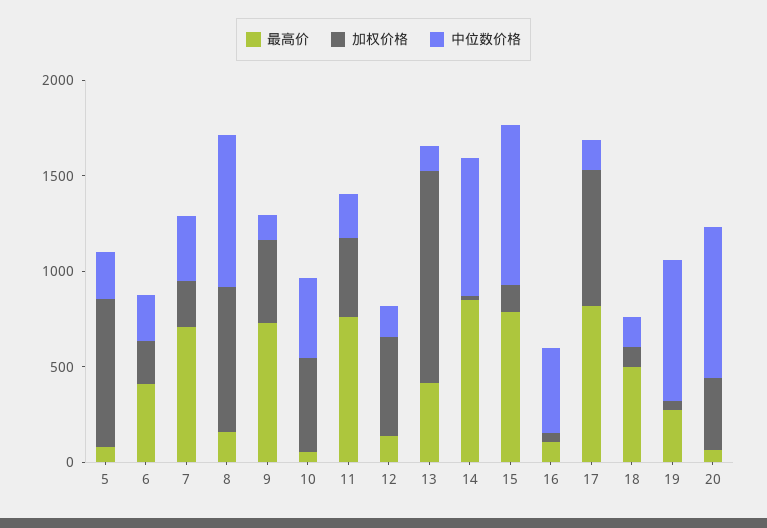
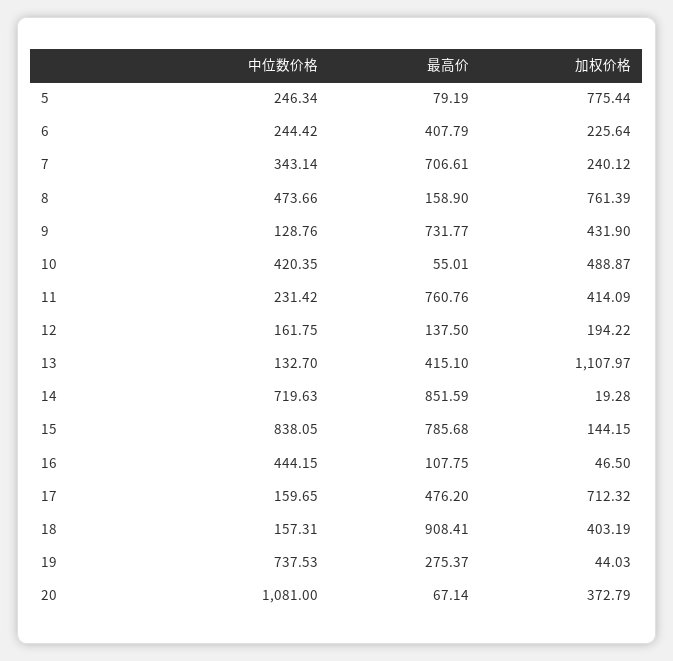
  {
    "最高价": {
      "5": 79.19,
      "6": 407.79,
      "7": 706.61,
      "8": 158.9,
      "9": 731.77,
      "10": 55.01,
      "11": 760.76,
      "12": 137.5,
      "13": 415.1,
      "14": 851.59,
      "15": 785.68,
      "16": 107.75,
-     "17": 800,
+     "17": 476.2,
-     "18": 500,
+     "18": 908.41,
      "19": 275.37,
      "20": 67.14
    },
    "加权价格": {
      "5": 775.44,
      "6": 225.64,
      "7": 240.12,
      "8": 761.39,
      "9": 431.9,
      "10": 488.87,
      "11": 414.09,
-     "12": 500,
+     "12": 194.22,
      "13": 1107.97,
      "14": 19.28,
      "15": 144.15,
      "16": 46.5,
      "17": 712.32,
-     "18": 100,
+     "18": 403.19,
      "19": 44.03,
      "20": 372.79
    },
    "中位数价格": {
      "5": 246.34,
      "6": 244.42,
      "7": 343.14,
-     "8": 800,
+     "8": 473.66,
      "9": 128.76,
      "10": 420.35,
      "11": 231.42,
      "12": 161.75,
      "13": 132.7,
      "14": 719.63,
      "15": 838.05,
      "16": 444.15,
      "17": 159.65,
      "18": 157.31,
      "19": 737.53,
-     "20": 800
+     "20": 1081
    }
  }

